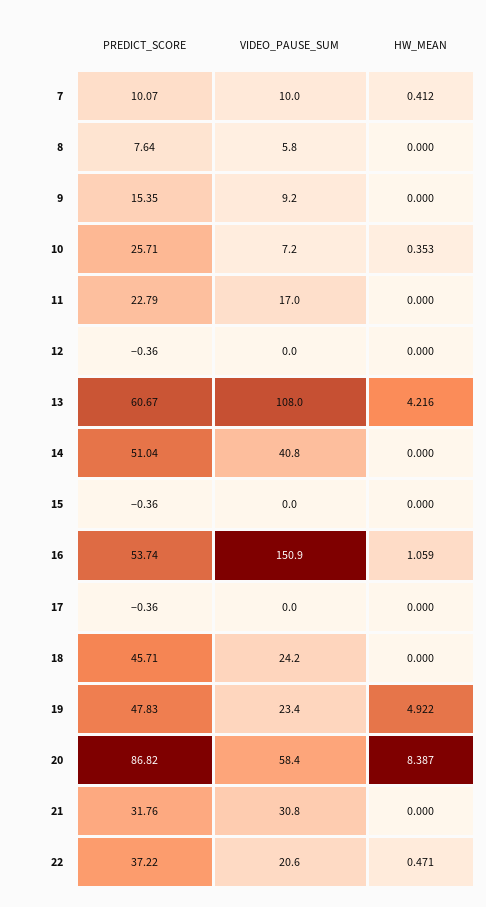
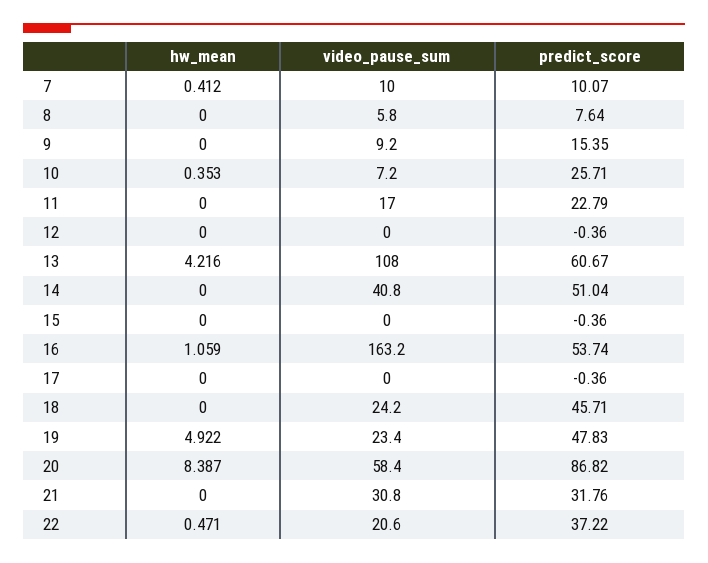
  {
    "PREDICT_SCORE": {
      "7": 10.07,
      "8": 7.64,
      "9": 15.35,
      "10": 25.71,
      "11": 22.79,
      "12": -0.36,
      "13": 60.67,
      "14": 51.04,
      "15": -0.36,
      "16": 53.74,
      "17": -0.36,
      "18": 45.71,
      "19": 47.83,
      "20": 86.82,
      "21": 31.76,
      "22": 37.22
    },
    "VIDEO_PAUSE_SUM": {
      "7": 10,
      "8": 5.8,
      "9": 9.2,
      "10": 7.2,
      "11": 17,
      "12": 0,
      "13": 108,
      "14": 40.8,
      "15": 0,
-     "16": 150.9,
+     "16": 163.2,
      "17": 0,
      "18": 24.2,
      "19": 23.4,
      "20": 58.4,
      "21": 30.8,
      "22": 20.6
    },
    "HW_MEAN": {
      "7": 0.412,
      "8": 0,
      "9": 0,
      "10": 0.353,
      "11": 0,
      "12": 0,
      "13": 4.216,
      "14": 0,
      "15": 0,
      "16": 1.059,
      "17": 0,
      "18": 0,
      "19": 4.922,
      "20": 8.387,
      "21": 0,
      "22": 0.471
    }
  }

